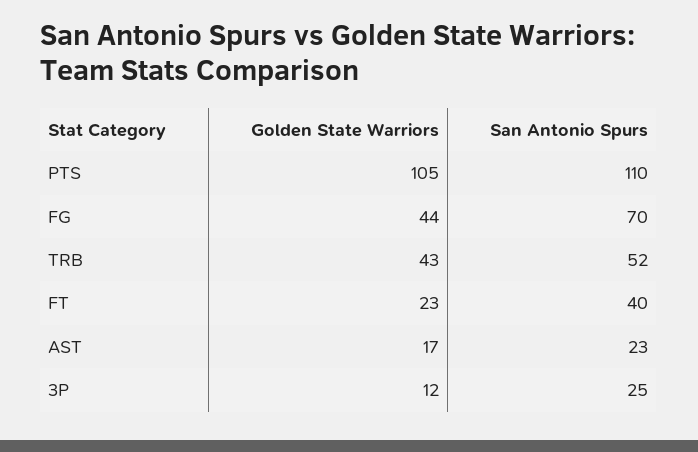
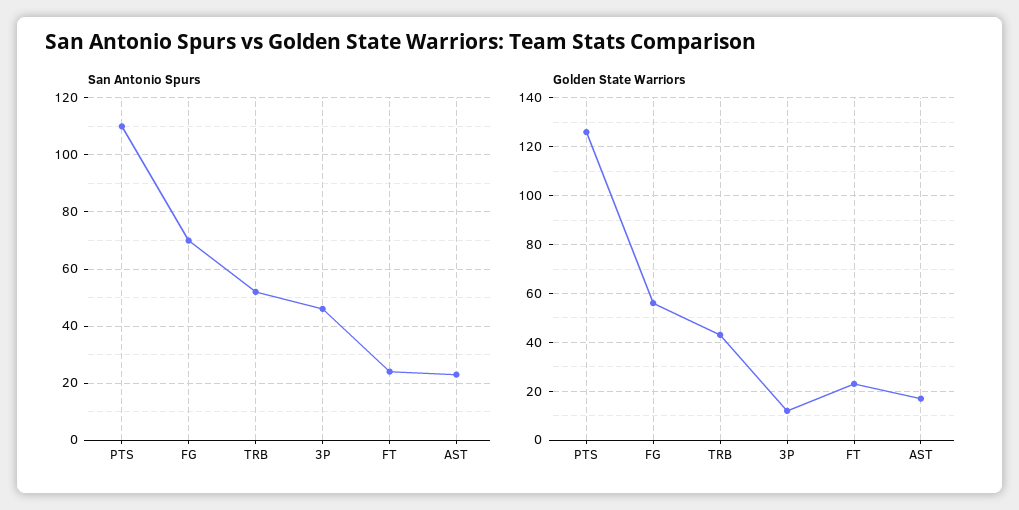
  {
    "Golden State Warriors": {
-     "PTS": 105,
+     "PTS": 125,
-     "FG": 44,
+     "FG": 55,
      "TRB": 43,
      "FT": 23,
      "AST": 17,
      "3P": 12
    },
    "San Antonio Spurs": {
      "PTS": 110,
      "FG": 70,
      "TRB": 52,
-     "FT": 40,
+     "FT": 25,
      "AST": 23,
-     "3P": 25
+     "3P": 45
    }
  }

